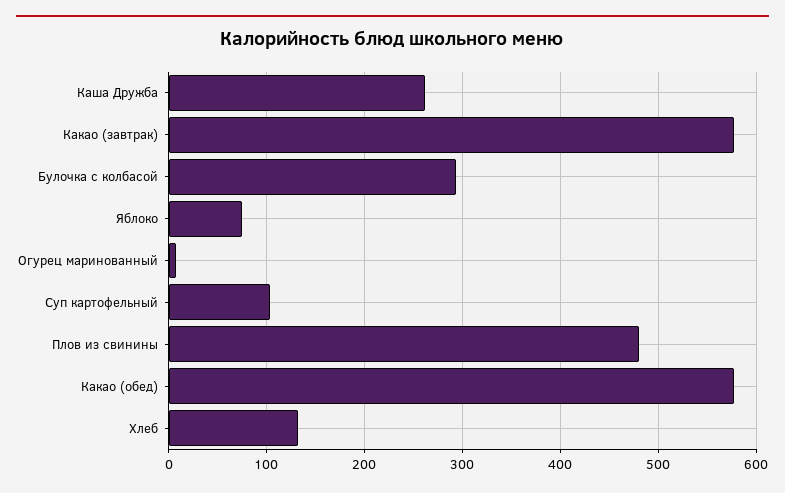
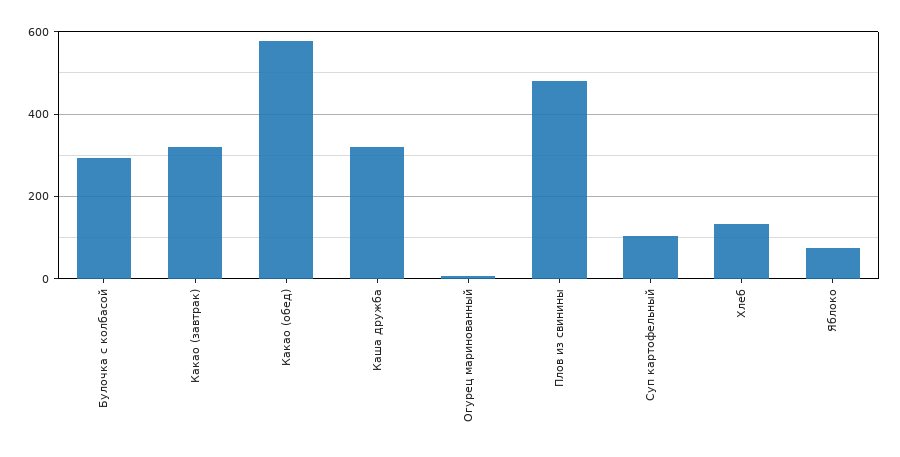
  {
-   "Каша Дружба": 260,
+   "Каша Дружба": 320,
-   "Какао (завтрак)": 580,
+   "Какао (завтрак)": 320,
    "Булочка с колбасой": 290,
    "Яблоко": 80,
    "Огурец маринованный": 10,
    "Суп картофельный": 100,
    "Плов из свинины": 480,
    "Какао (обед)": 580,
    "Хлеб": 130
  }

